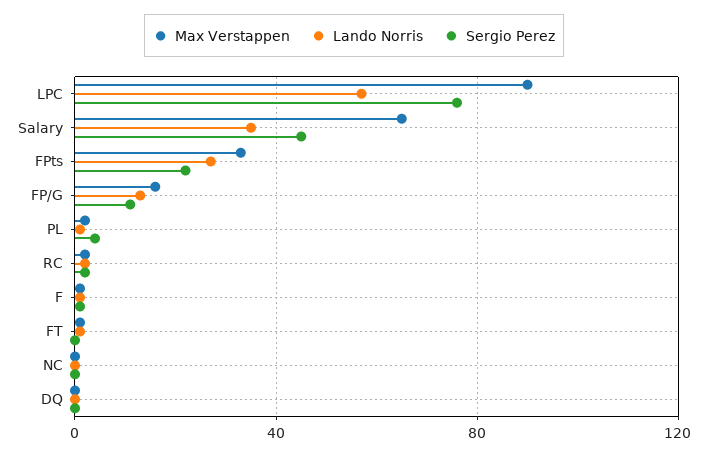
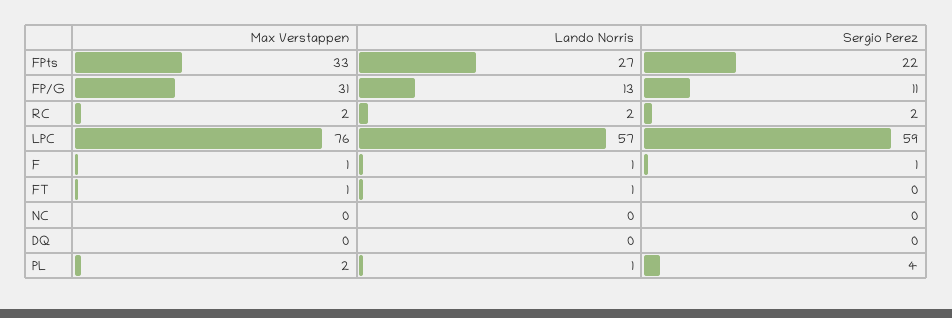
  {
    "Max Verstappen": {
-     "LPC": 90,
+     "LPC": 76,
-     "Salary": 65,
      "FPts": 33,
-     "FP/G": 15,
+     "FP/G": 31,
      "PL": 2,
      "RC": 2,
      "F": 1,
      "FT": 1,
      "NC": 0,
      "DQ": 0
    },
    "Lando Norris": {
      "LPC": 57,
-     "Salary": 35,
      "FPts": 27,
      "FP/G": 13,
      "PL": 1,
      "RC": 2,
      "F": 1,
      "FT": 1,
      "NC": 0,
      "DQ": 0
    },
    "Sergio Perez": {
-     "LPC": 75,
+     "LPC": 59,
-     "Salary": 45,
      "FPts": 22,
      "FP/G": 11,
      "PL": 4,
      "RC": 2,
      "F": 1,
      "FT": 0,
      "NC": 0,
      "DQ": 0
    }
  }

